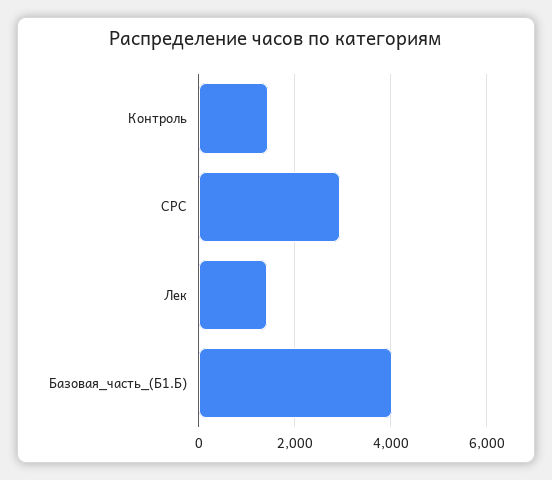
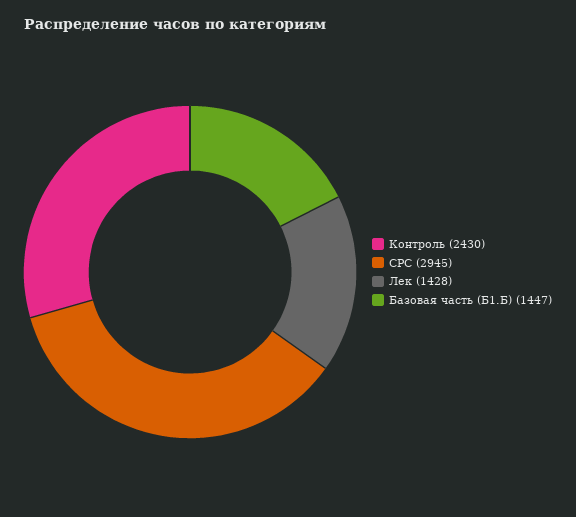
  {
-   "Контроль": 1400,
+   "Контроль": 2430,
    "СРС": 2945,
    "Лек": 1428,
-   "Базовая_часть_(Б1.Б)": 4000
+   "Базовая_часть_(Б1.Б)": 1447
  }

